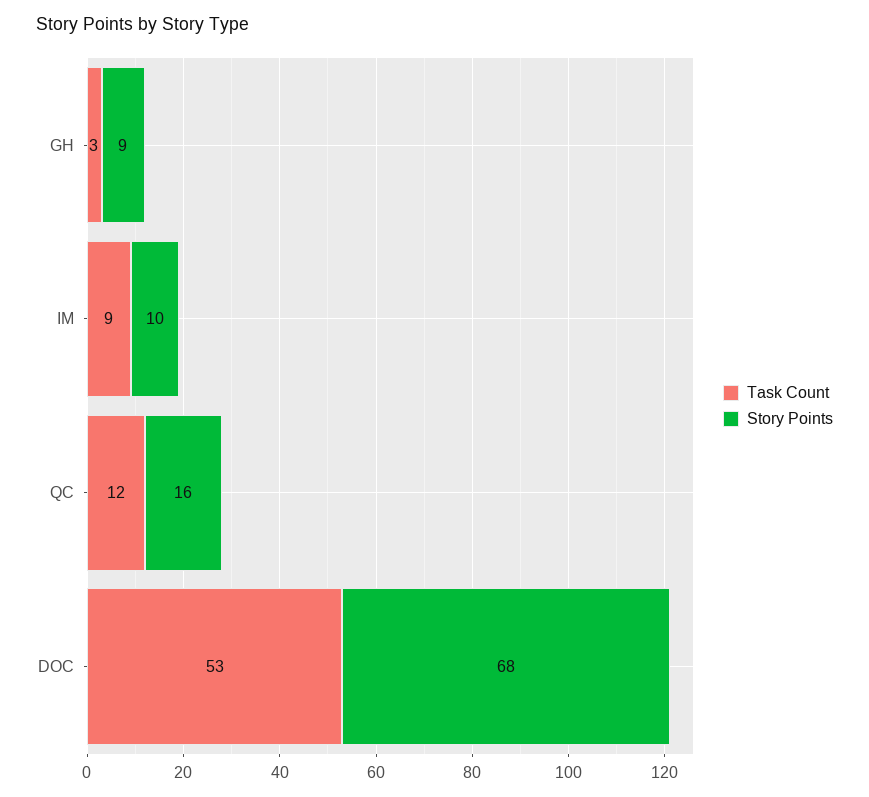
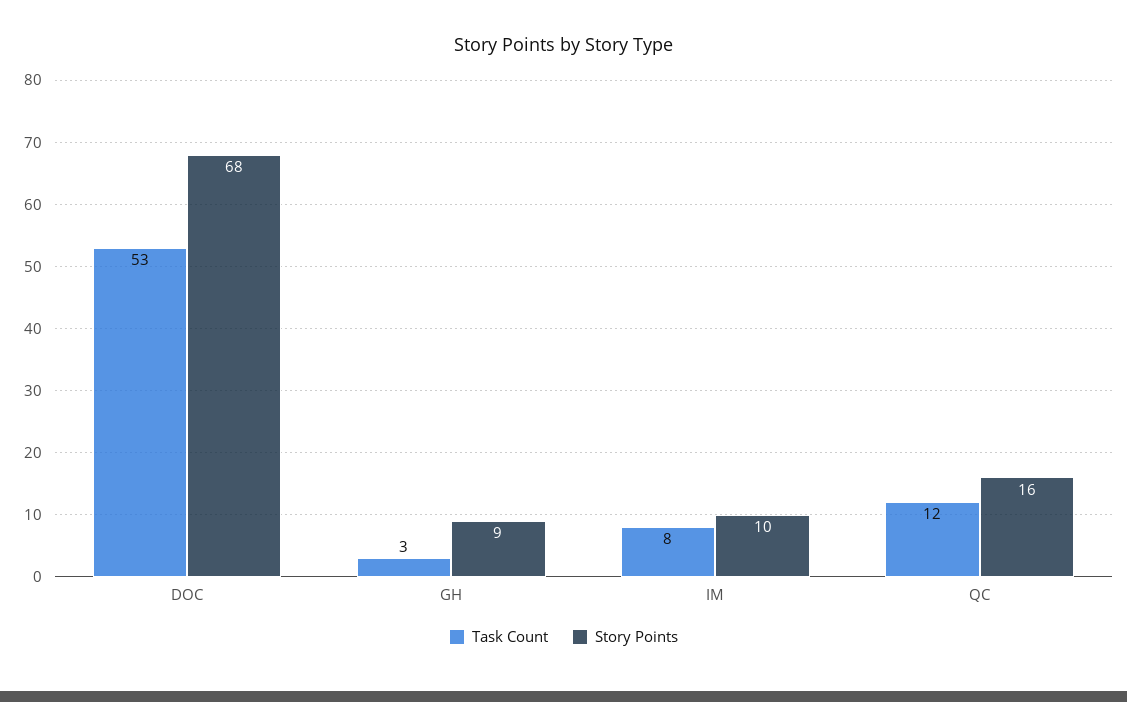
  {
    "Task Count": {
      "GH": 3,
-     "IM": 9,
+     "IM": 8,
      "QC": 12,
      "DOC": 53
    },
    "Story Points": {
      "GH": 9,
      "IM": 10,
      "QC": 16,
      "DOC": 68
    }
  }

